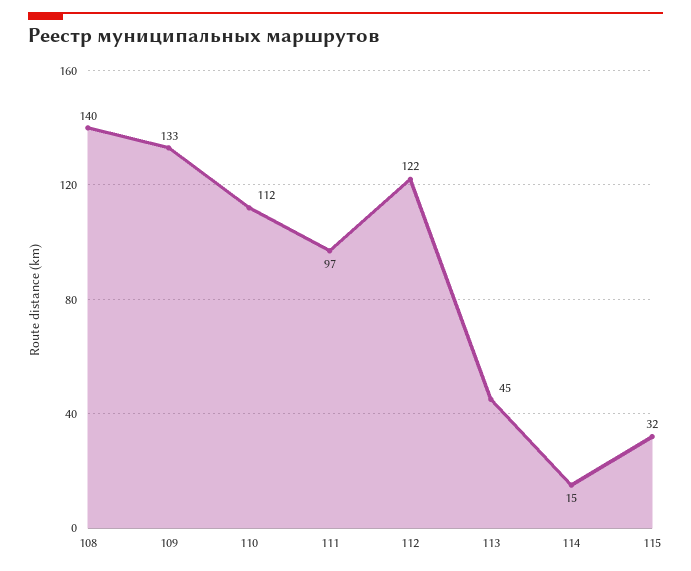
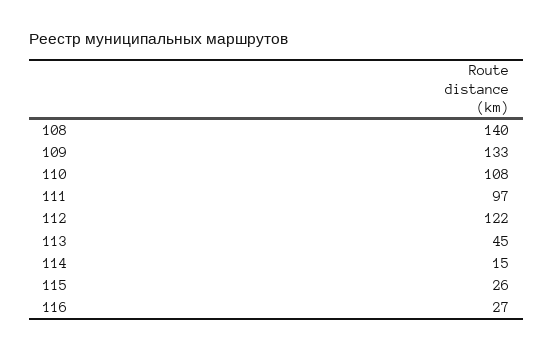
  {
    "108": 140,
    "109": 133,
-   "110": 112,
+   "110": 108,
    "111": 97,
    "112": 122,
    "113": 45,
    "114": 15,
-   "115": 32
+   "115": 26,
+   "116": 27
  }

